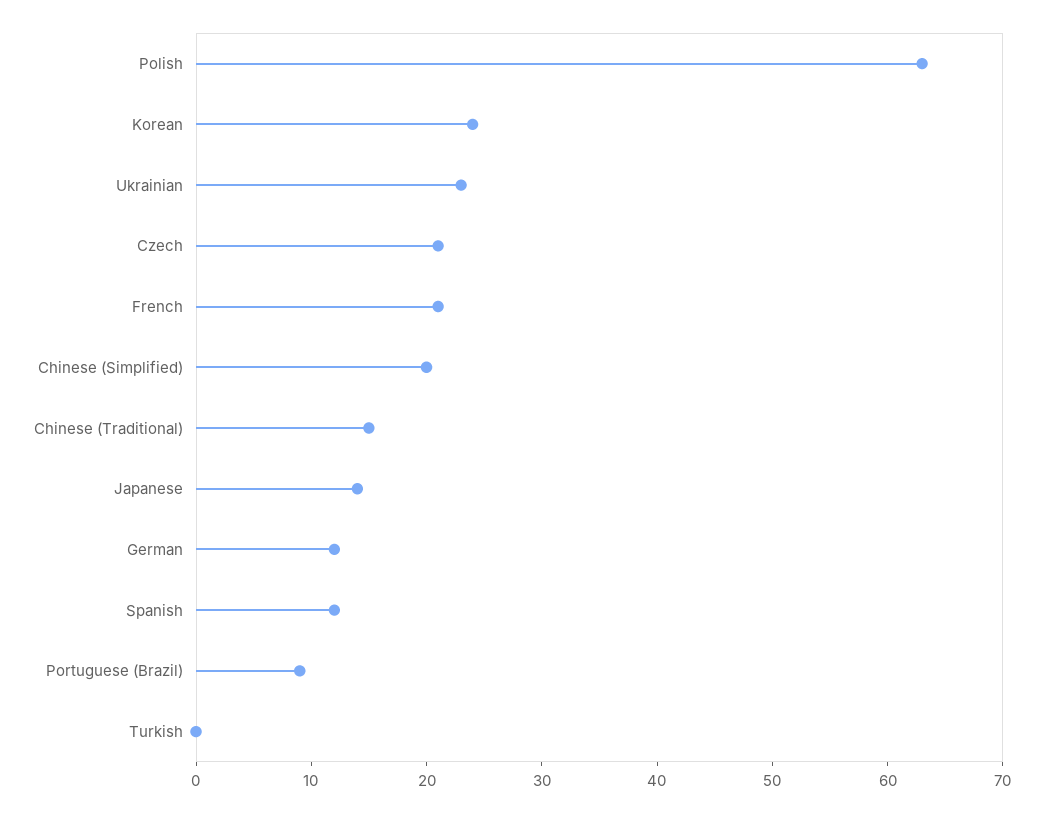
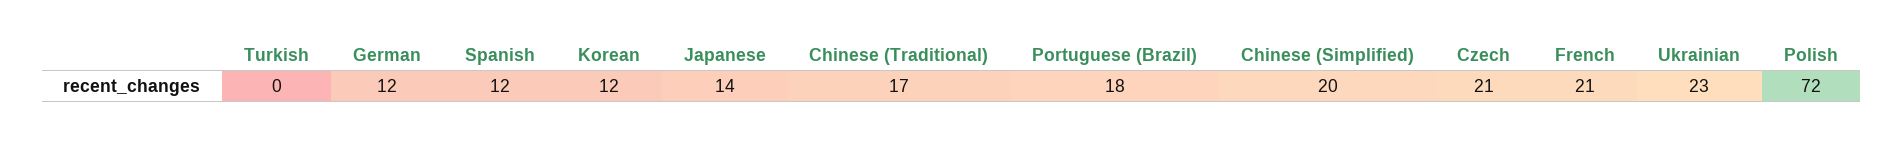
  {
-   "Polish": 63,
+   "Polish": 72,
-   "Korean": 24,
+   "Korean": 12,
    "Ukrainian": 23,
    "Czech": 21,
    "French": 21,
    "Chinese (Simplified)": 20,
-   "Chinese (Traditional)": 15,
+   "Chinese (Traditional)": 17,
    "Japanese": 14,
    "German": 12,
    "Spanish": 12,
-   "Portuguese (Brazil)": 9,
+   "Portuguese (Brazil)": 18,
    "Turkish": 0
  }

